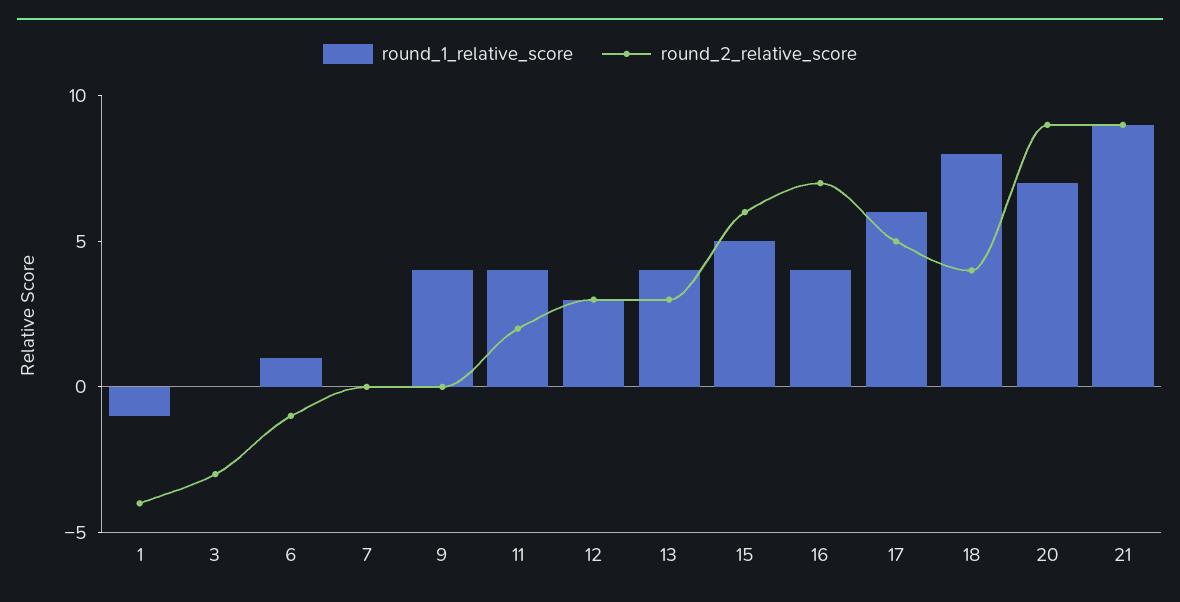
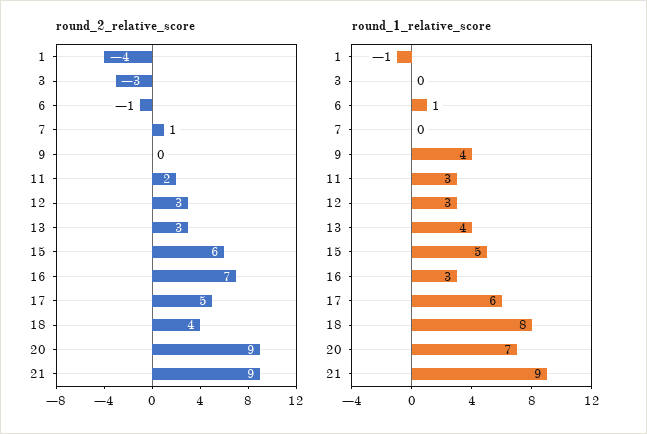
  {
    "round_1_relative_score": {
      "1": -1,
      "3": 0,
      "6": 1,
      "7": 0,
      "9": 4,
-     "11": 4,
+     "11": 3,
      "12": 3,
      "13": 4,
      "15": 5,
-     "16": 4,
+     "16": 3,
      "17": 6,
      "18": 8,
      "20": 7,
      "21": 9
    },
    "round_2_relative_score": {
      "1": -4,
      "3": -3,
      "6": -1,
-     "7": 0,
+     "7": 1,
      "9": 0,
      "11": 2,
      "12": 3,
      "13": 3,
      "15": 6,
      "16": 7,
      "17": 5,
      "18": 4,
      "20": 9,
      "21": 9
    }
  }

